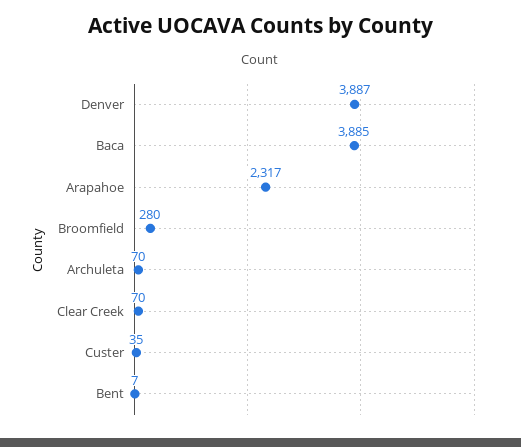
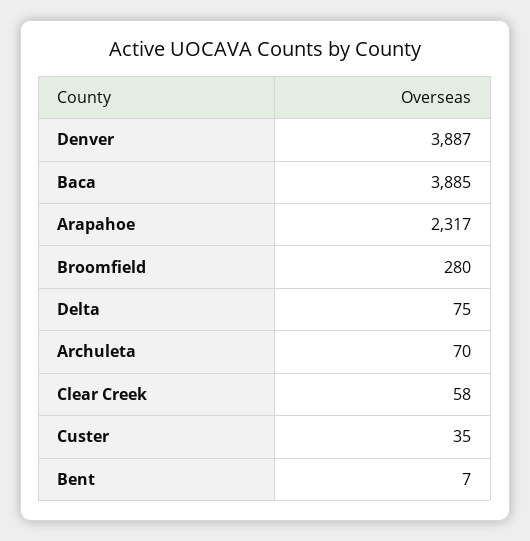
  {
    "Denver": 3887,
    "Baca": 3885,
    "Arapahoe": 2317,
    "Broomfield": 280,
    "Archuleta": 70,
-   "Clear Creek": 70,
+   "Clear Creek": 58,
    "Custer": 35,
-   "Bent": 7
+   "Bent": 7,
+   "Delta": 75
  }

